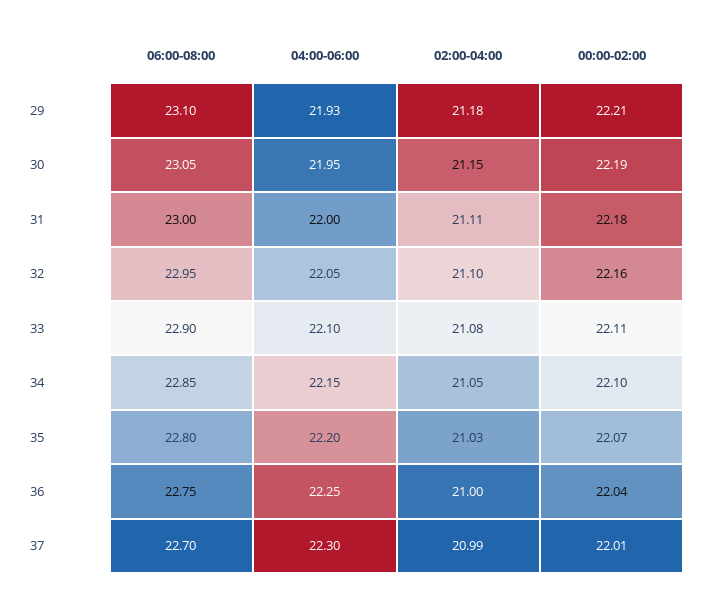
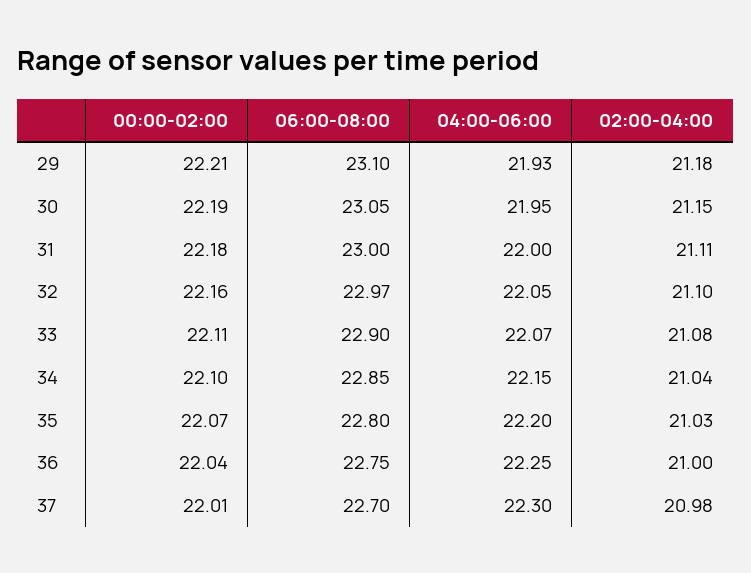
  {
    "06:00-08:00": {
      "29": 23.1,
      "30": 23.05,
      "31": 23,
-     "32": 22.95,
+     "32": 22.97,
      "33": 22.9,
      "34": 22.85,
      "35": 22.8,
      "36": 22.75,
      "37": 22.7
    },
    "04:00-06:00": {
      "29": 21.93,
      "30": 21.95,
      "31": 22,
      "32": 22.05,
-     "33": 22.1,
+     "33": 22.07,
      "34": 22.15,
      "35": 22.2,
      "36": 22.25,
      "37": 22.3
    },
    "02:00-04:00": {
      "29": 21.18,
      "30": 21.15,
      "31": 21.11,
      "32": 21.1,
      "33": 21.08,
-     "34": 21.05,
+     "34": 21.04,
      "35": 21.03,
      "36": 21,
-     "37": 20.99
+     "37": 20.98
    },
    "00:00-02:00": {
      "29": 22.21,
      "30": 22.19,
      "31": 22.18,
      "32": 22.16,
      "33": 22.11,
      "34": 22.1,
      "35": 22.07,
      "36": 22.04,
      "37": 22.01
    }
  }

